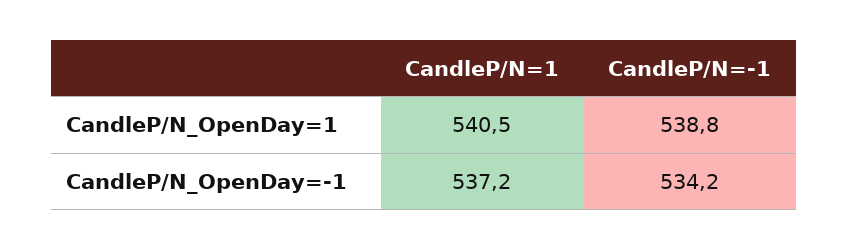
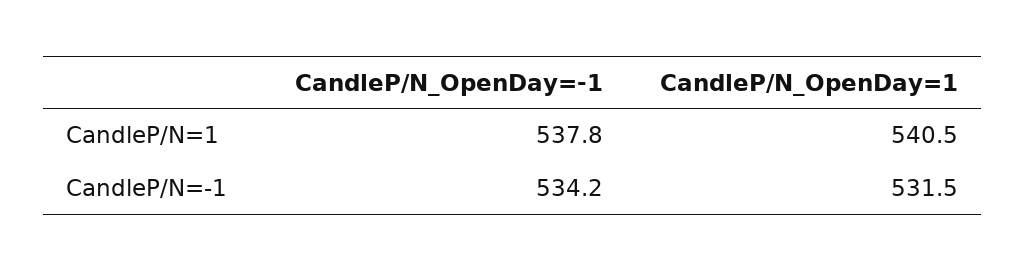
  {
    "CandleP/N=1": {
      "CandleP/N_OpenDay=1": 540.5,
-     "CandleP/N_OpenDay=-1": 537.2
+     "CandleP/N_OpenDay=-1": 537.8
    },
    "CandleP/N=-1": {
-     "CandleP/N_OpenDay=1": 538.8,
+     "CandleP/N_OpenDay=1": 531.5,
      "CandleP/N_OpenDay=-1": 534.2
    }
  }

